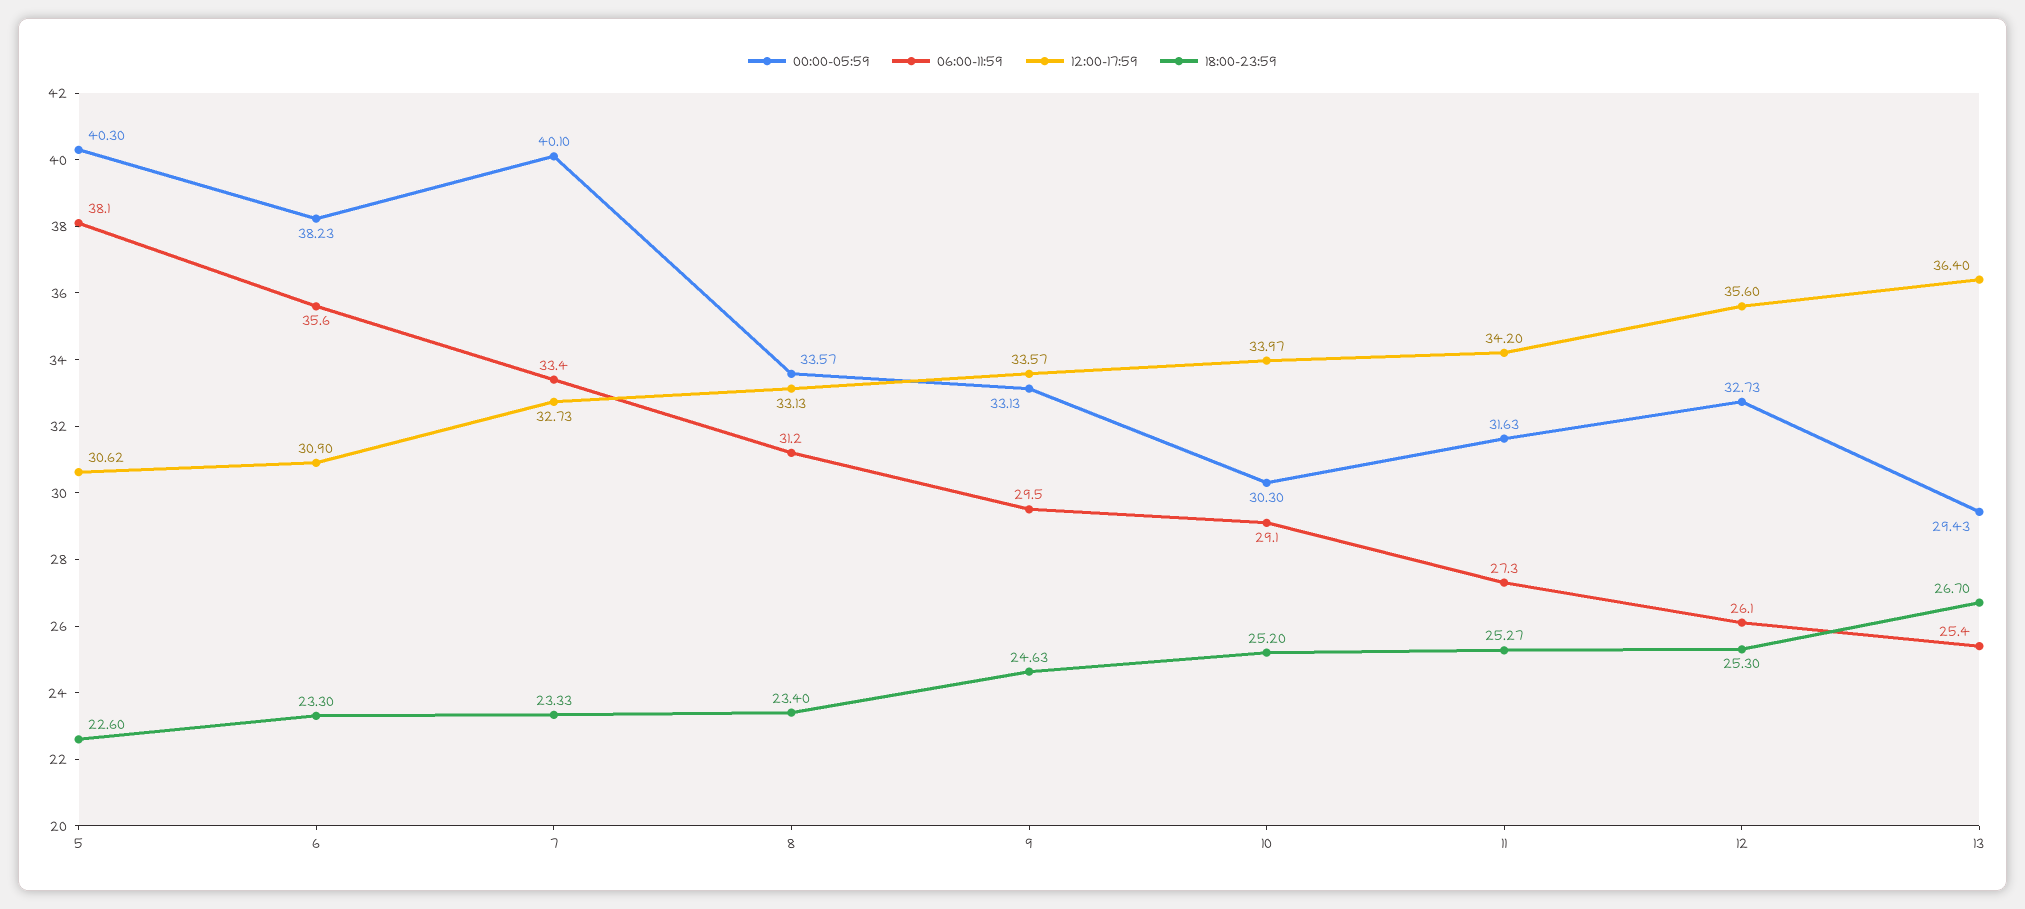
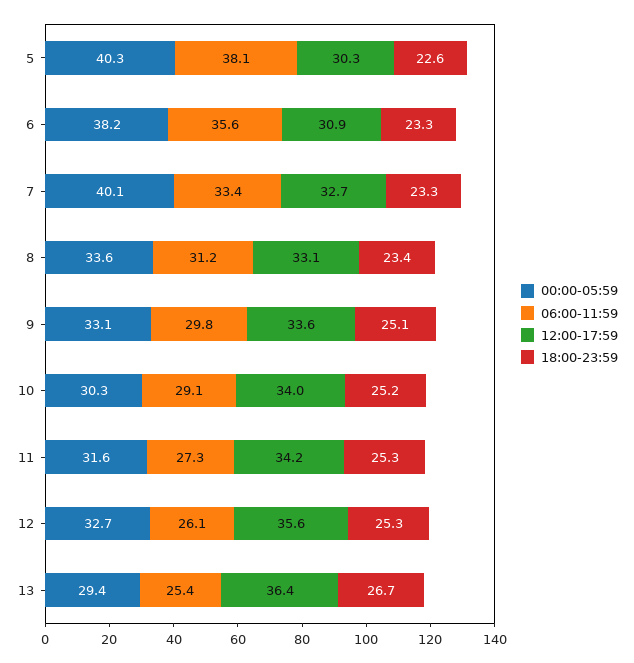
  {
    "00:00-05:59": {
      "5": 40.3,
      "6": 38.23,
      "7": 40.1,
      "8": 33.57,
      "9": 33.13,
      "10": 30.3,
      "11": 31.63,
      "12": 32.73,
      "13": 29.43
    },
    "06:00-11:59": {
      "5": 38.1,
      "6": 35.6,
      "7": 33.4,
      "8": 31.2,
-     "9": 29.5,
+     "9": 29.8,
      "10": 29.1,
      "11": 27.3,
      "12": 26.1,
      "13": 25.4
    },
    "12:00-17:59": {
-     "5": 30.62,
+     "5": 30.3,
      "6": 30.9,
      "7": 32.73,
      "8": 33.13,
      "9": 33.57,
      "10": 33.97,
      "11": 34.2,
      "12": 35.6,
      "13": 36.4
    },
    "18:00-23:59": {
      "5": 22.6,
      "6": 23.3,
      "7": 23.33,
      "8": 23.4,
-     "9": 24.63,
+     "9": 25.1,
      "10": 25.2,
      "11": 25.27,
      "12": 25.3,
      "13": 26.7
    }
  }

